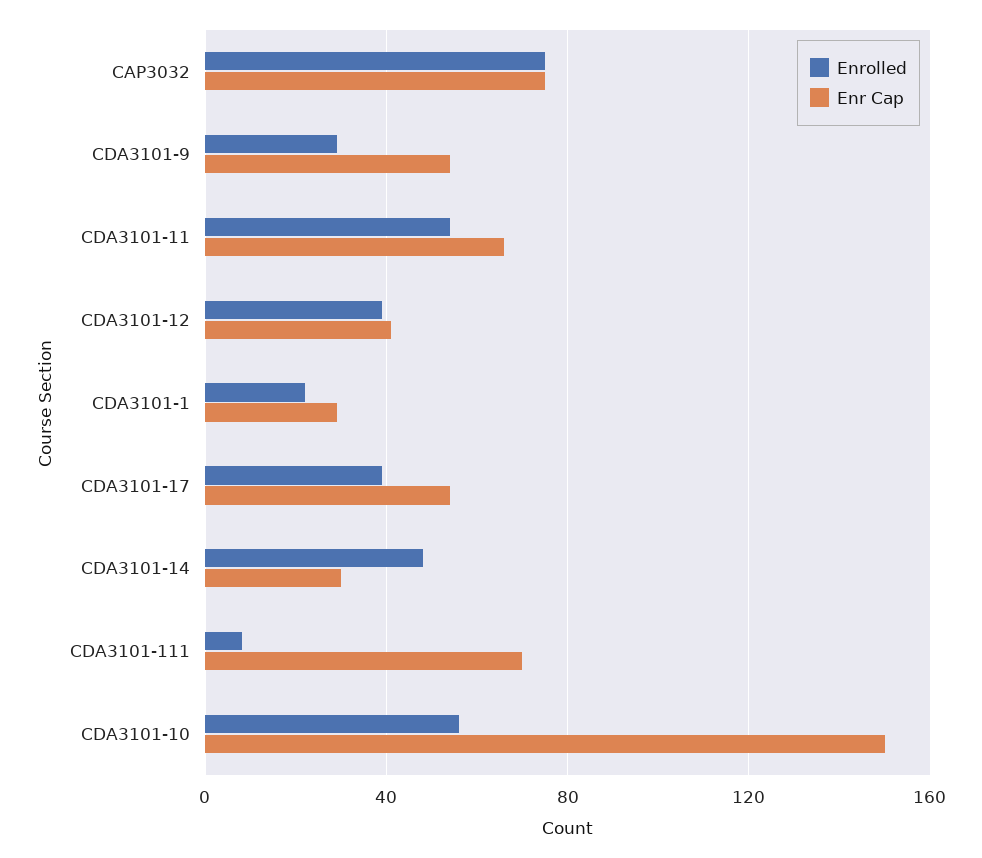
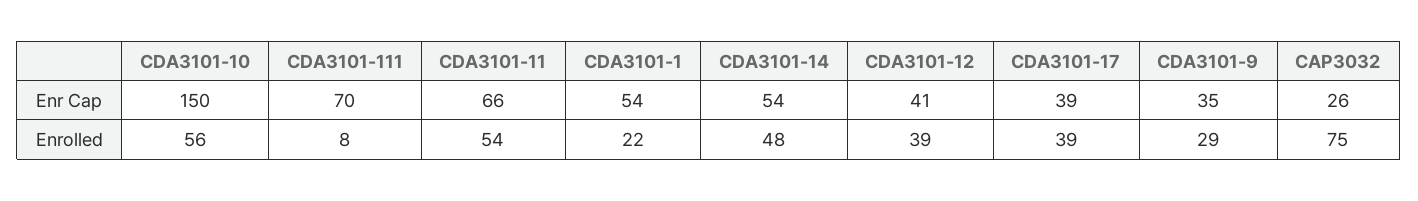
  {
    "Enrolled": {
      "CAP3032": 75,
      "CDA3101-9": 29,
      "CDA3101-11": 54,
      "CDA3101-12": 39,
      "CDA3101-1": 22,
      "CDA3101-17": 39,
      "CDA3101-14": 48,
      "CDA3101-111": 8,
      "CDA3101-10": 56
    },
    "Enr Cap": {
-     "CAP3032": 75,
+     "CAP3032": 26,
-     "CDA3101-9": 55,
+     "CDA3101-9": 35,
      "CDA3101-11": 66,
      "CDA3101-12": 41,
-     "CDA3101-1": 30,
+     "CDA3101-1": 54,
-     "CDA3101-17": 55,
+     "CDA3101-17": 39,
-     "CDA3101-14": 30,
+     "CDA3101-14": 54,
      "CDA3101-111": 70,
      "CDA3101-10": 150
    }
  }

